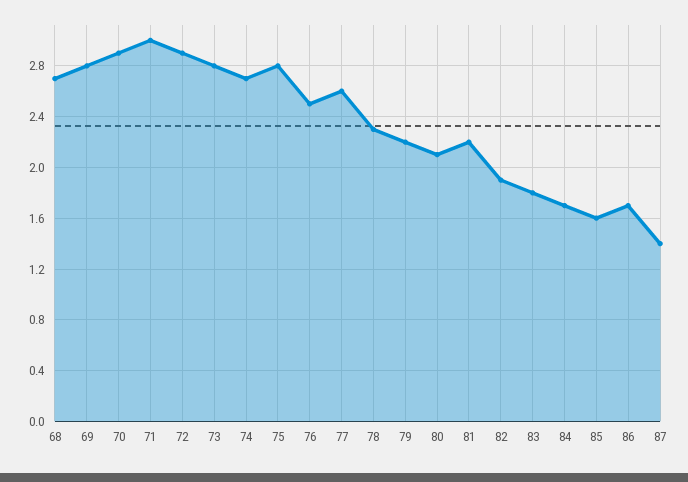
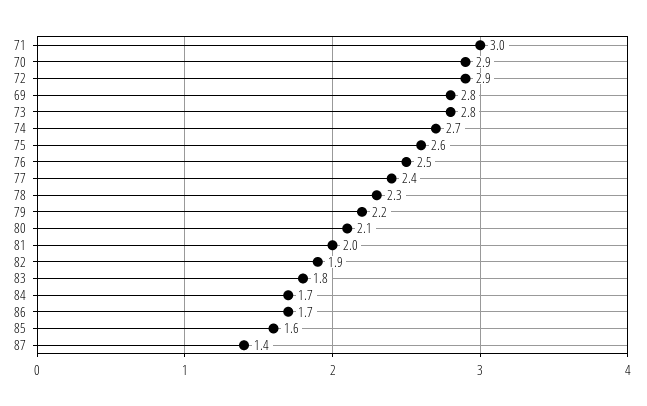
  {
-   "68": 2.7,
    "69": 2.8,
    "70": 2.9,
    "71": 3,
    "72": 2.9,
    "73": 2.8,
    "74": 2.7,
-   "75": 2.8,
+   "75": 2.6,
    "76": 2.5,
-   "77": 2.6,
+   "77": 2.4,
    "78": 2.3,
    "79": 2.2,
    "80": 2.1,
-   "81": 2.2,
+   "81": 2,
    "82": 1.9,
    "83": 1.8,
    "84": 1.7,
    "85": 1.6,
    "86": 1.7,
    "87": 1.4
  }

